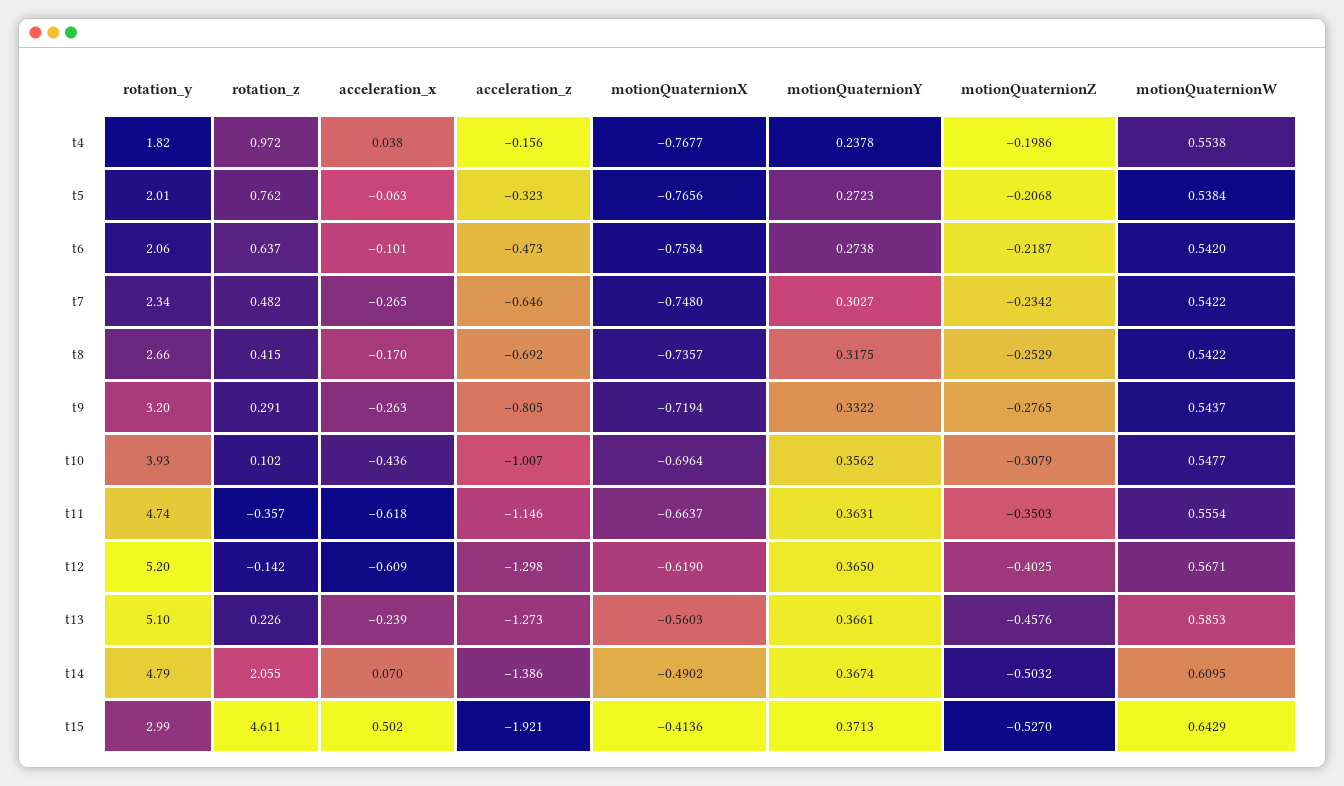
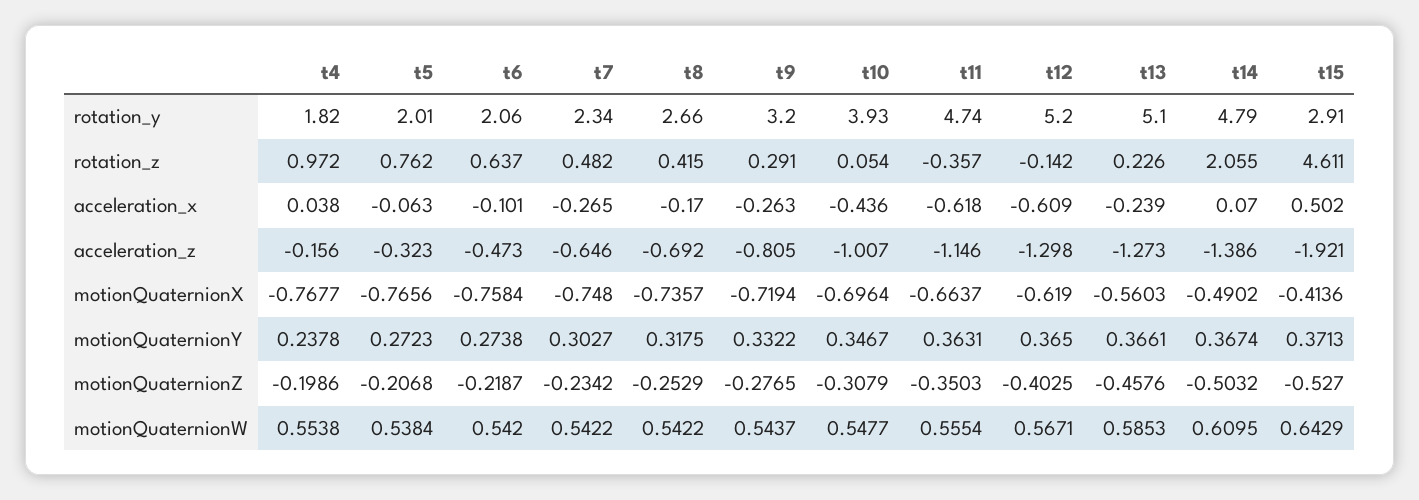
  {
    "rotation_y": {
      "t4": 1.82,
      "t5": 2.01,
      "t6": 2.06,
      "t7": 2.34,
      "t8": 2.66,
      "t9": 3.2,
      "t10": 3.93,
      "t11": 4.74,
      "t12": 5.2,
      "t13": 5.1,
      "t14": 4.79,
-     "t15": 2.99
+     "t15": 2.91
    },
    "rotation_z": {
      "t4": 0.972,
      "t5": 0.762,
      "t6": 0.637,
      "t7": 0.482,
      "t8": 0.415,
      "t9": 0.291,
-     "t10": 0.102,
+     "t10": 0.054,
      "t11": -0.357,
      "t12": -0.142,
      "t13": 0.226,
      "t14": 2.055,
      "t15": 4.611
    },
    "acceleration_x": {
      "t4": 0.038,
      "t5": -0.063,
      "t6": -0.101,
      "t7": -0.265,
      "t8": -0.17,
      "t9": -0.263,
      "t10": -0.436,
      "t11": -0.618,
      "t12": -0.609,
      "t13": -0.239,
      "t14": 0.07,
      "t15": 0.502
    },
    "acceleration_z": {
      "t4": -0.156,
      "t5": -0.323,
      "t6": -0.473,
      "t7": -0.646,
      "t8": -0.692,
      "t9": -0.805,
      "t10": -1.007,
      "t11": -1.146,
      "t12": -1.298,
      "t13": -1.273,
      "t14": -1.386,
      "t15": -1.921
    },
    "motionQuaternionX": {
      "t4": -0.7677,
      "t5": -0.7656,
      "t6": -0.7584,
      "t7": -0.748,
      "t8": -0.7357,
      "t9": -0.7194,
      "t10": -0.6964,
      "t11": -0.6637,
      "t12": -0.619,
      "t13": -0.5603,
      "t14": -0.4902,
      "t15": -0.4136
    },
    "motionQuaternionY": {
      "t4": 0.2378,
      "t5": 0.2723,
      "t6": 0.2738,
      "t7": 0.3027,
      "t8": 0.3175,
      "t9": 0.3322,
-     "t10": 0.3562,
+     "t10": 0.3467,
      "t11": 0.3631,
      "t12": 0.365,
      "t13": 0.3661,
      "t14": 0.3674,
      "t15": 0.3713
    },
    "motionQuaternionZ": {
      "t4": -0.1986,
      "t5": -0.2068,
      "t6": -0.2187,
      "t7": -0.2342,
      "t8": -0.2529,
      "t9": -0.2765,
      "t10": -0.3079,
      "t11": -0.3503,
      "t12": -0.4025,
      "t13": -0.4576,
      "t14": -0.5032,
      "t15": -0.527
    },
    "motionQuaternionW": {
      "t4": 0.5538,
      "t5": 0.5384,
      "t6": 0.542,
      "t7": 0.5422,
      "t8": 0.5422,
      "t9": 0.5437,
      "t10": 0.5477,
      "t11": 0.5554,
      "t12": 0.5671,
      "t13": 0.5853,
      "t14": 0.6095,
      "t15": 0.6429
    }
  }

